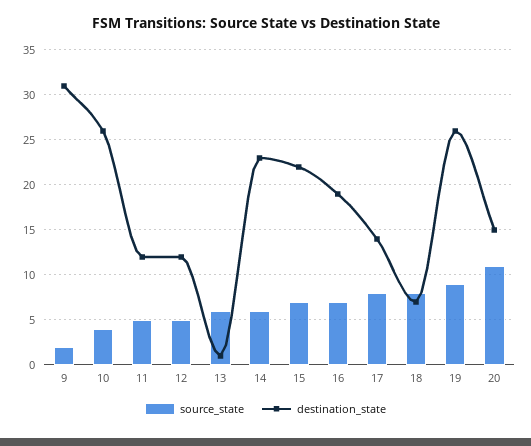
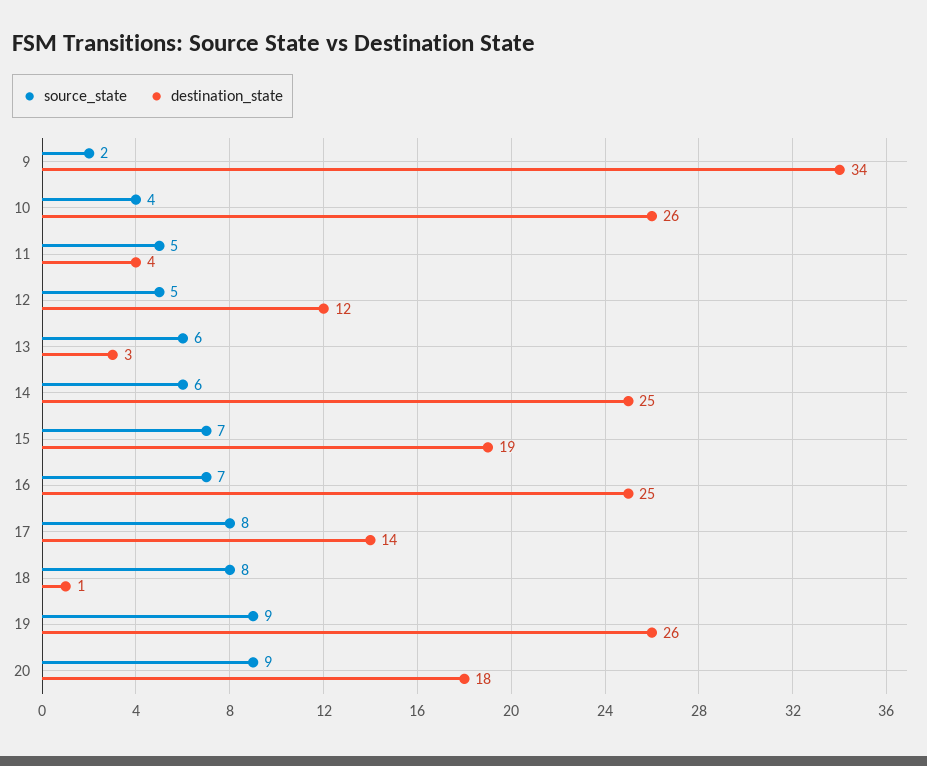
  {
    "source_state": {
      "9": 2,
      "10": 4,
      "11": 5,
      "12": 5,
      "13": 6,
      "14": 6,
      "15": 7,
      "16": 7,
      "17": 8,
      "18": 8,
      "19": 9,
-     "20": 11
+     "20": 9
    },
    "destination_state": {
-     "9": 31,
+     "9": 34,
      "10": 26,
-     "11": 12,
+     "11": 4,
      "12": 12,
-     "13": 1,
+     "13": 3,
-     "14": 23,
+     "14": 25,
-     "15": 22,
+     "15": 19,
-     "16": 19,
+     "16": 25,
      "17": 14,
-     "18": 7,
+     "18": 1,
      "19": 26,
-     "20": 15
+     "20": 18
    }
  }

